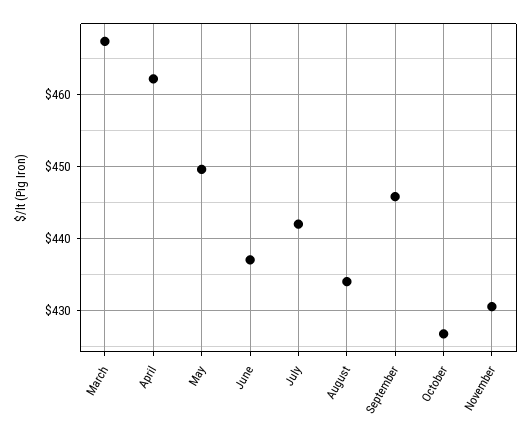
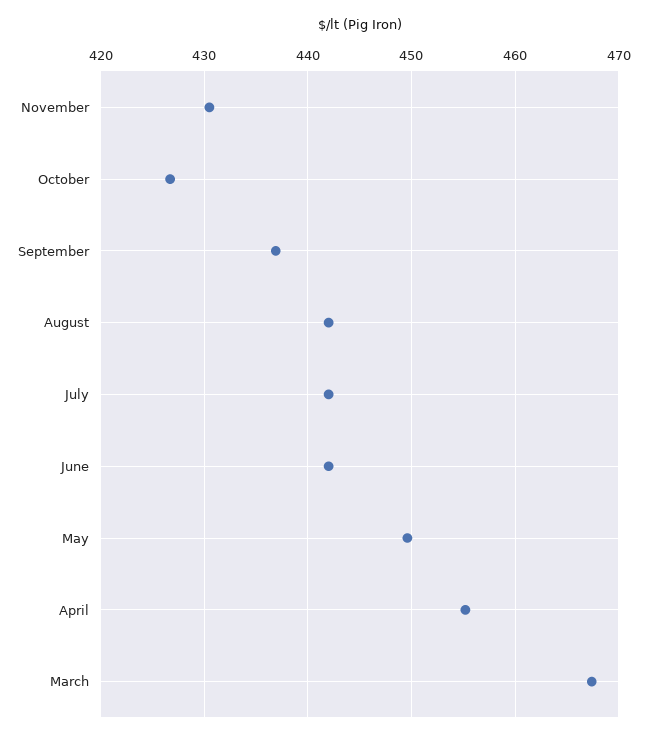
  {
    "March": 467,
-   "April": 462,
+   "April": 455,
    "May": 450,
-   "June": 437,
+   "June": 442,
    "July": 442,
-   "August": 434,
+   "August": 442,
-   "September": 446,
+   "September": 437,
    "October": 427,
    "November": 431
  }

